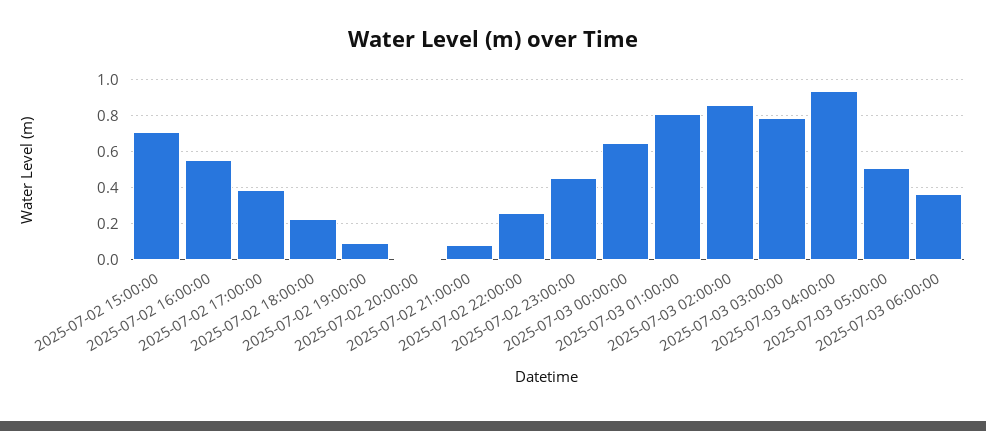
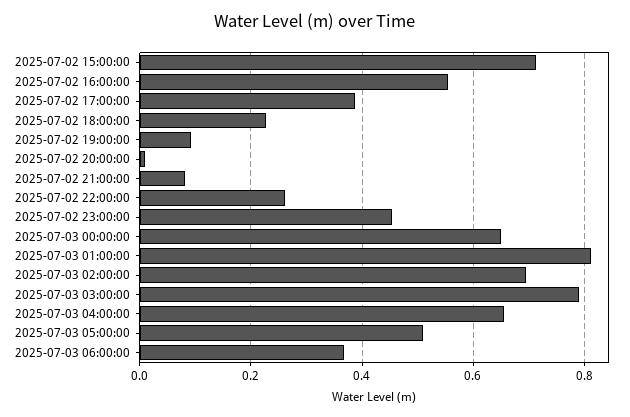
  {
    "2025-07-02 15:00:00": 0.72,
    "2025-07-02 16:00:00": 0.56,
    "2025-07-02 17:00:00": 0.38,
    "2025-07-02 18:00:00": 0.22,
    "2025-07-02 19:00:00": 0.1,
    "2025-07-02 20:00:00": 0,
    "2025-07-02 21:00:00": 0.08,
    "2025-07-02 22:00:00": 0.26,
    "2025-07-02 23:00:00": 0.46,
    "2025-07-03 00:00:00": 0.64,
    "2025-07-03 01:00:00": 0.82,
-   "2025-07-03 02:00:00": 0.85,
+   "2025-07-03 02:00:00": 0.7,
    "2025-07-03 03:00:00": 0.78,
-   "2025-07-03 04:00:00": 0.95,
+   "2025-07-03 04:00:00": 0.66,
    "2025-07-03 05:00:00": 0.52,
    "2025-07-03 06:00:00": 0.36
  }

